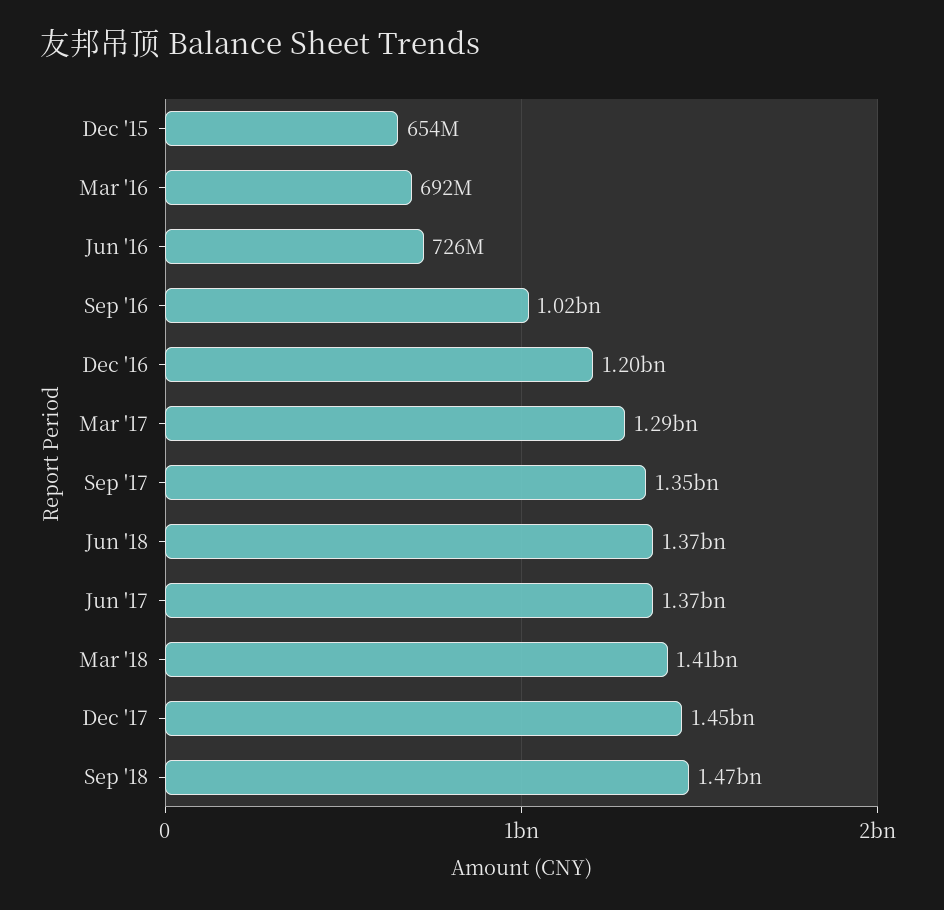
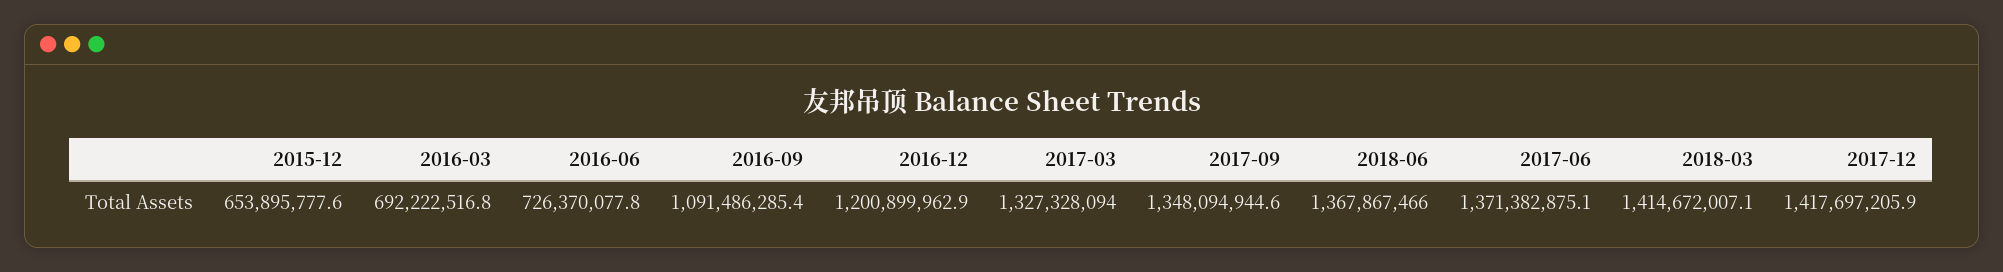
  {
    "Dec '15": 653895777.6,
    "Mar '16": 692222516.8,
    "Jun '16": 726370077.8,
-   "Sep '16": 1020000000,
+   "Sep '16": 1091486285.4,
    "Dec '16": 1200899962.9,
-   "Mar '17": 1290000000,
+   "Mar '17": 1327328094,
    "Sep '17": 1348094944.6,
    "Jun '18": 1367867466,
    "Jun '17": 1371382875.1,
    "Mar '18": 1414672007.1,
-   "Dec '17": 1450000000,
+   "Dec '17": 1417697205.9
-   "Sep '18": 1470000000
  }

